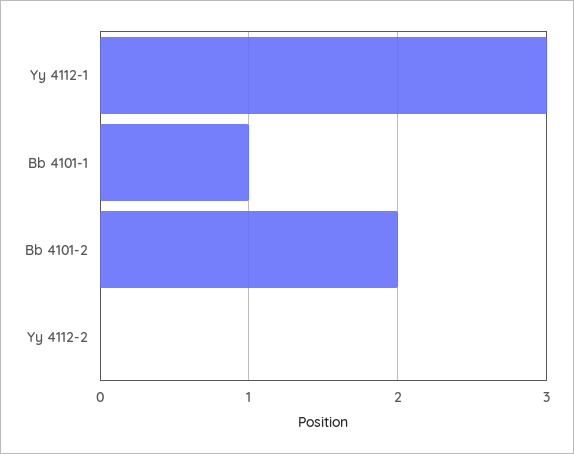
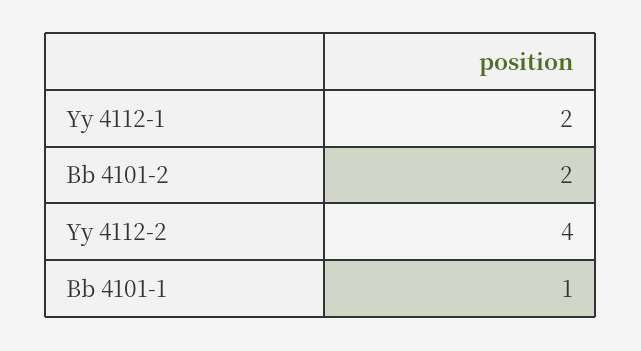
  {
-   "Yy 4112-1": 3,
+   "Yy 4112-1": 2,
    "Bb 4101-1": 1,
    "Bb 4101-2": 2,
-   "Yy 4112-2": 0
+   "Yy 4112-2": 4
  }

